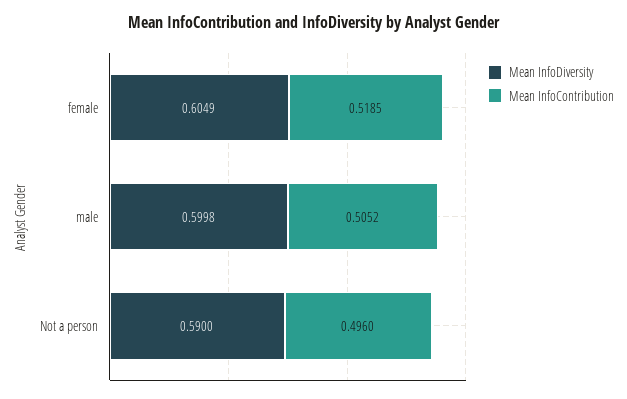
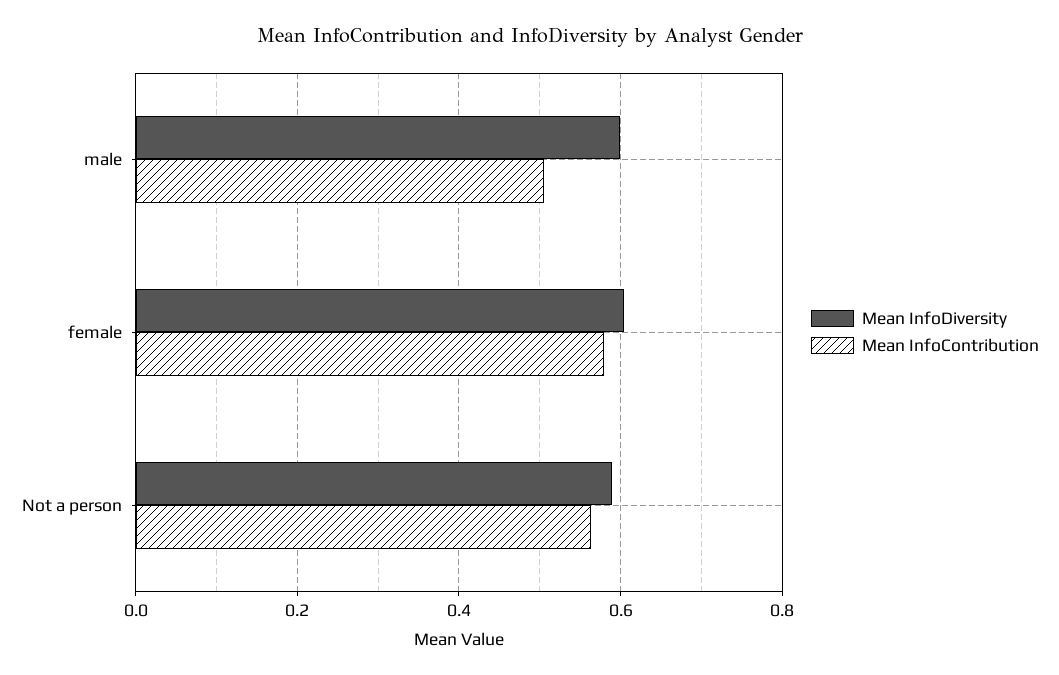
  {
    "Mean InfoDiversity": {
      "female": 0.6049,
      "male": 0.5998,
      "Not a person": 0.59
    },
    "Mean InfoContribution": {
-     "female": 0.5185,
+     "female": 0.58,
      "male": 0.5052,
-     "Not a person": 0.496
+     "Not a person": 0.56
    }
  }

